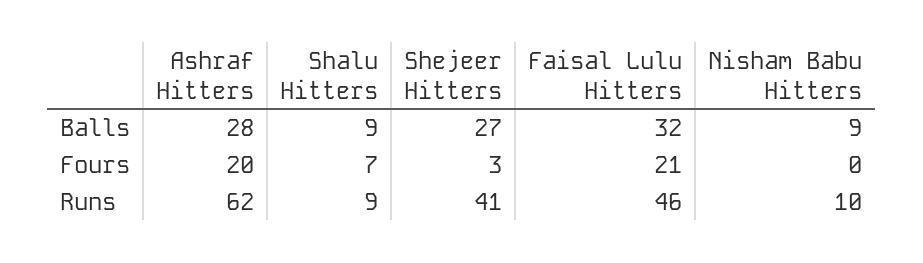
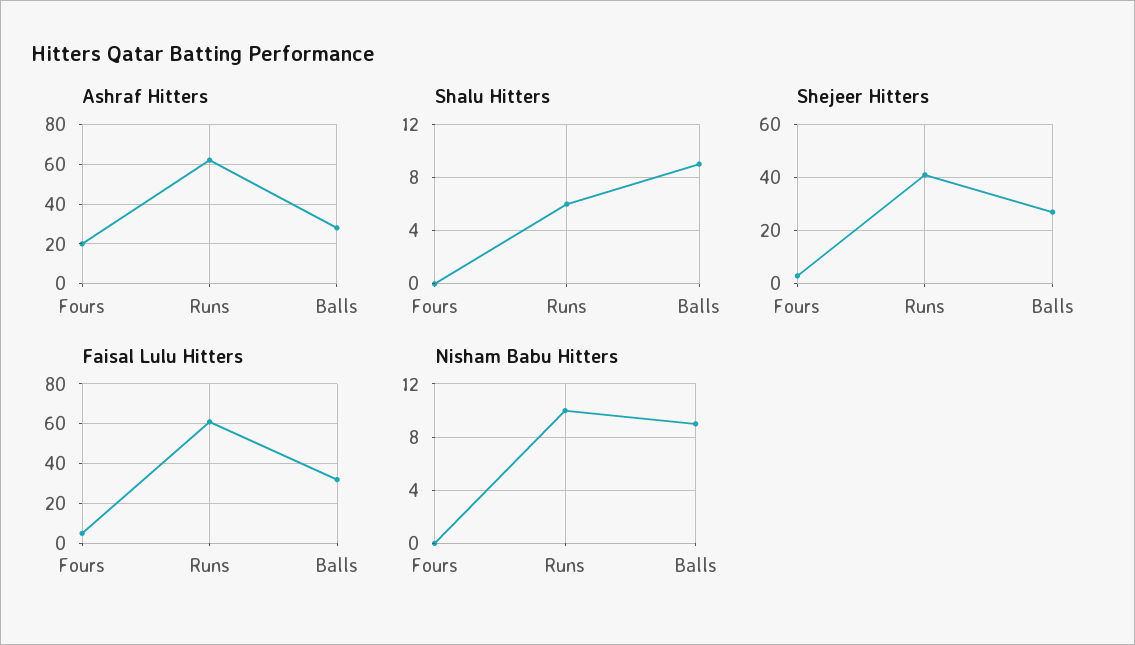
  {
    "Ashraf Hitters": {
      "Balls": 28,
      "Fours": 20,
      "Runs": 62
    },
    "Shalu Hitters": {
      "Balls": 9,
-     "Fours": 7,
+     "Fours": 0,
-     "Runs": 9
+     "Runs": 6
    },
    "Shejeer Hitters": {
      "Balls": 27,
      "Fours": 3,
      "Runs": 41
    },
    "Faisal Lulu Hitters": {
      "Balls": 32,
-     "Fours": 21,
+     "Fours": 5,
-     "Runs": 46
+     "Runs": 60
    },
    "Nisham Babu Hitters": {
      "Balls": 9,
      "Fours": 0,
      "Runs": 10
    }
  }

